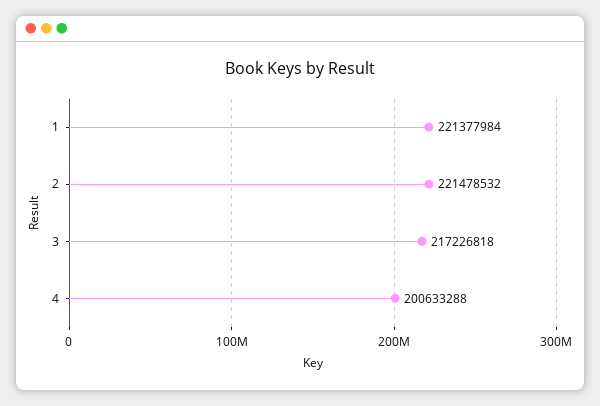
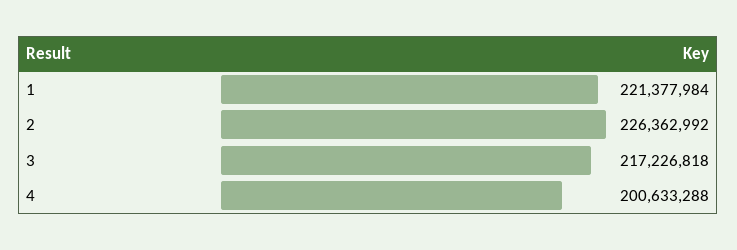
  {
    "1": 221377984,
-   "2": 221478532,
+   "2": 226362992,
    "3": 217226818,
    "4": 200633288
  }

